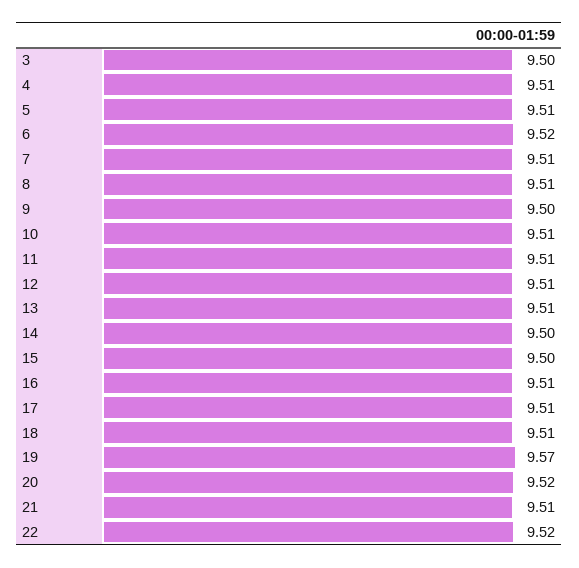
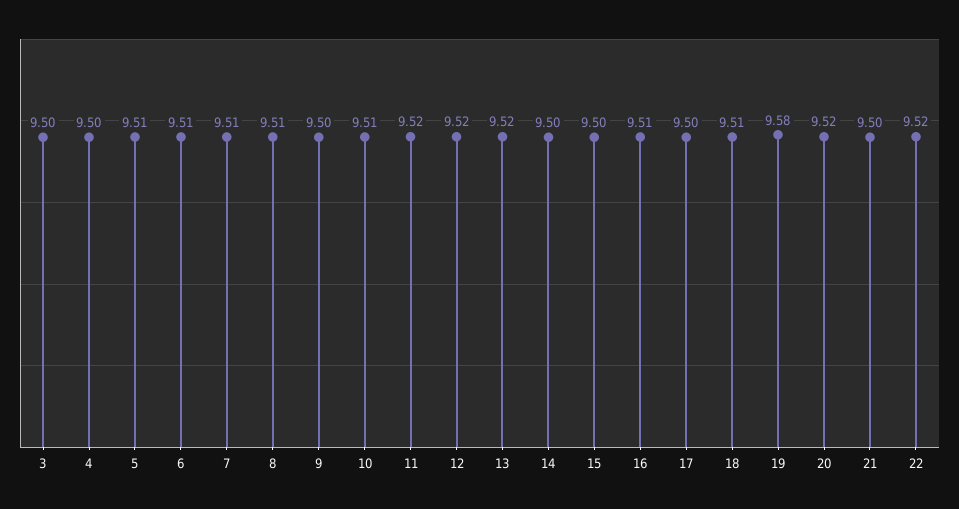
  {
    "3": 9.5,
-   "4": 9.51,
+   "4": 9.5,
    "5": 9.51,
-   "6": 9.52,
+   "6": 9.51,
    "7": 9.51,
    "8": 9.51,
    "9": 9.5,
    "10": 9.51,
-   "11": 9.51,
+   "11": 9.52,
-   "12": 9.51,
+   "12": 9.52,
-   "13": 9.51,
+   "13": 9.52,
    "14": 9.5,
    "15": 9.5,
    "16": 9.51,
-   "17": 9.51,
+   "17": 9.5,
    "18": 9.51,
-   "19": 9.57,
+   "19": 9.58,
    "20": 9.52,
-   "21": 9.51,
+   "21": 9.5,
    "22": 9.52
  }

